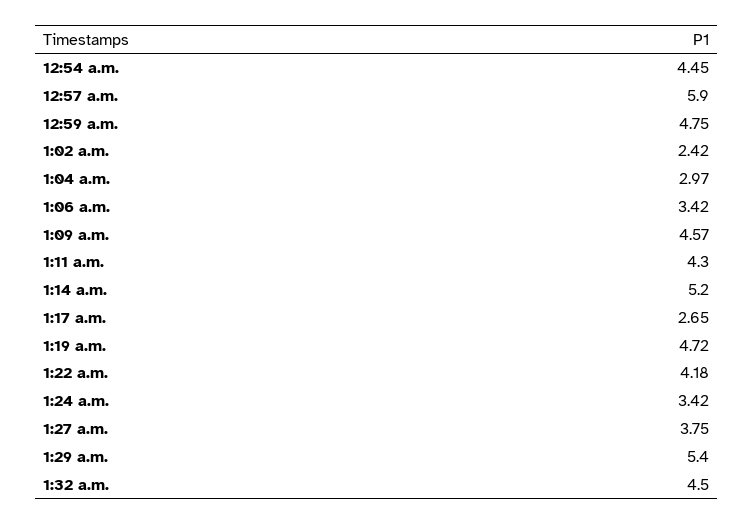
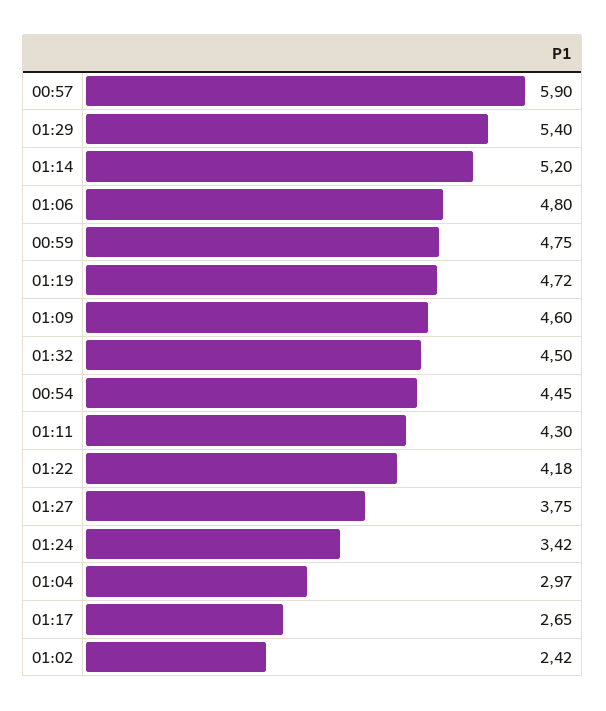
  {
    "12:54 a.m.": 4.45,
    "12:57 a.m.": 5.9,
    "12:59 a.m.": 4.75,
    "1:02 a.m.": 2.42,
    "1:04 a.m.": 2.97,
-   "1:06 a.m.": 3.42,
+   "1:06 a.m.": 4.8,
-   "1:09 a.m.": 4.57,
+   "1:09 a.m.": 4.6,
    "1:11 a.m.": 4.3,
    "1:14 a.m.": 5.2,
    "1:17 a.m.": 2.65,
    "1:19 a.m.": 4.72,
    "1:22 a.m.": 4.18,
    "1:24 a.m.": 3.42,
    "1:27 a.m.": 3.75,
    "1:29 a.m.": 5.4,
    "1:32 a.m.": 4.5
  }

